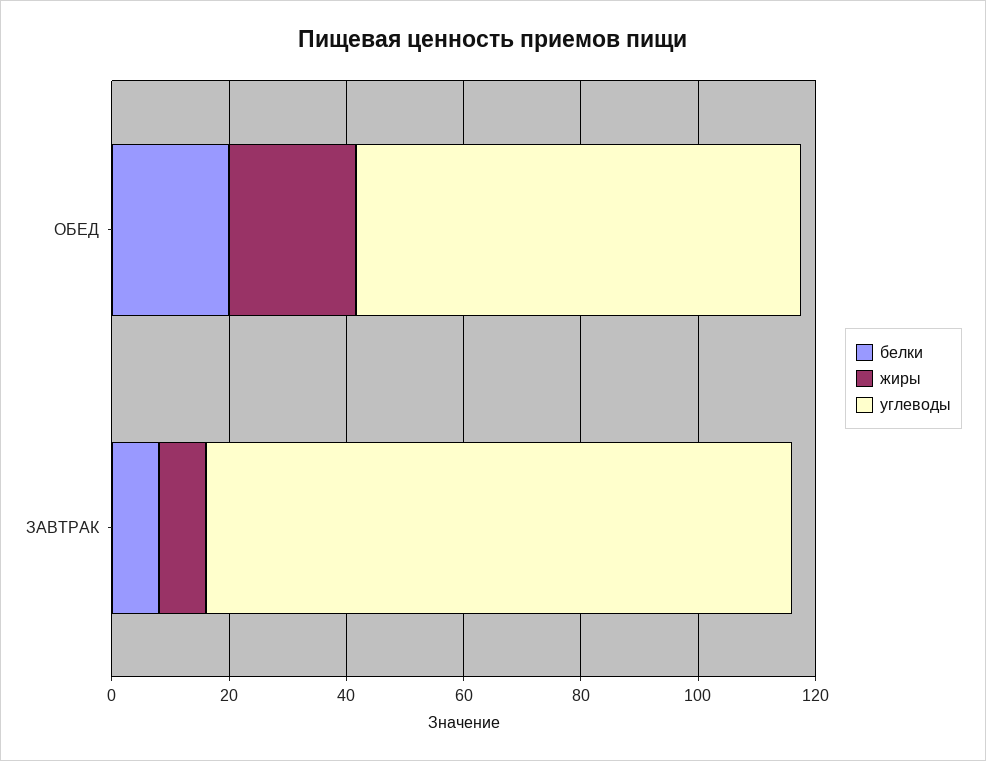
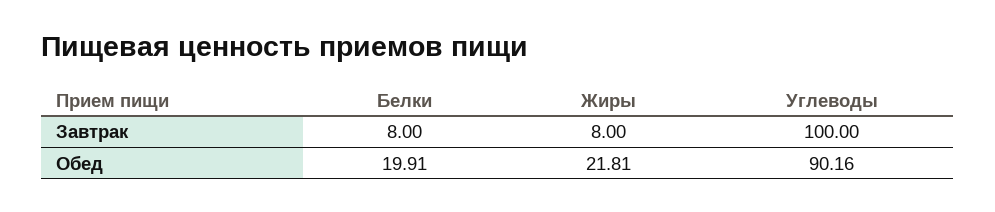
  {
    "белки": {
      "ОБЕД": 19.91,
      "ЗАВТРАК": 8
    },
    "жиры": {
      "ОБЕД": 21.81,
      "ЗАВТРАК": 8
    },
    "углеводы": {
-     "ОБЕД": 75,
+     "ОБЕД": 90.16,
      "ЗАВТРАК": 100
    }
  }

